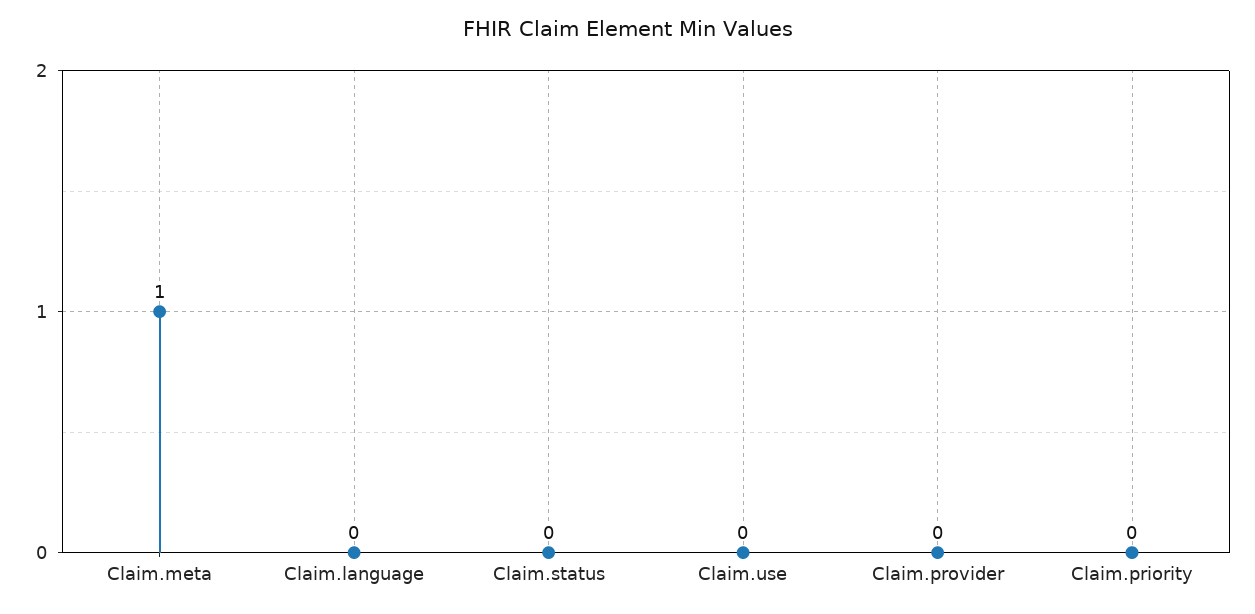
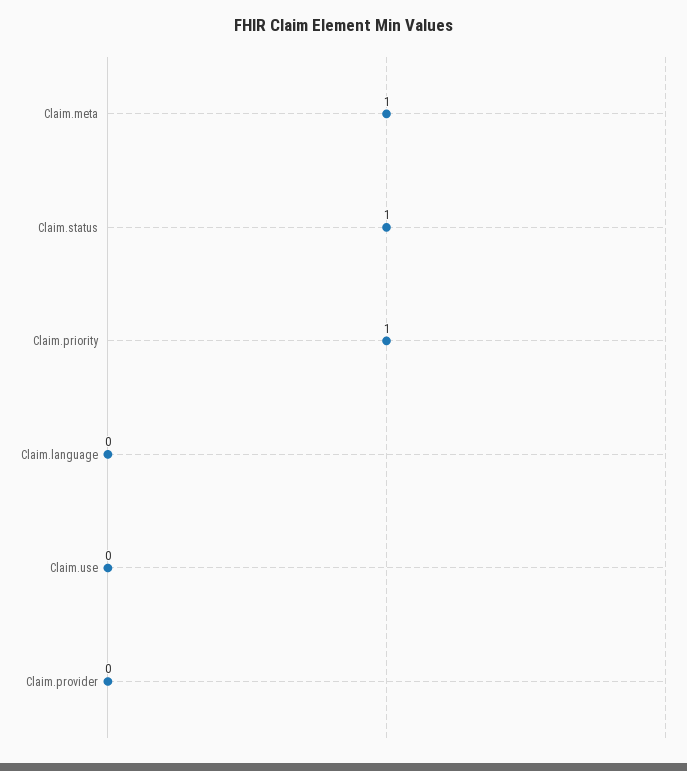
  {
    "Claim.meta": 1,
    "Claim.language": 0,
-   "Claim.status": 0,
+   "Claim.status": 1,
    "Claim.use": 0,
    "Claim.provider": 0,
-   "Claim.priority": 0
+   "Claim.priority": 1
  }

